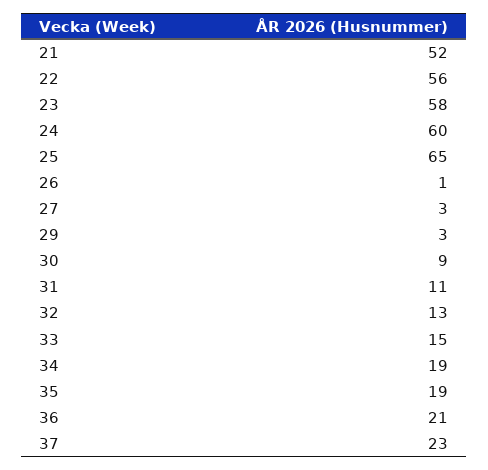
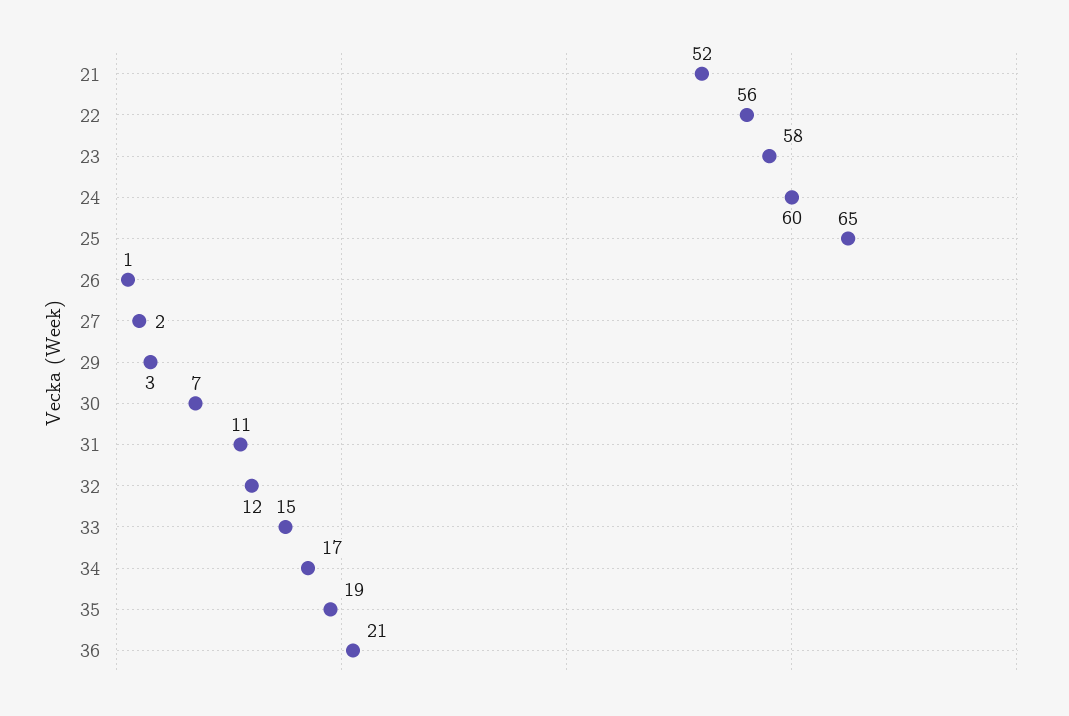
  {
    "21": 52,
    "22": 56,
    "23": 58,
    "24": 60,
    "25": 65,
    "26": 1,
-   "27": 3,
+   "27": 2,
    "29": 3,
-   "30": 9,
+   "30": 7,
    "31": 11,
-   "32": 13,
+   "32": 12,
    "33": 15,
-   "34": 19,
+   "34": 17,
    "35": 19,
-   "36": 21,
+   "36": 21
-   "37": 23
  }

